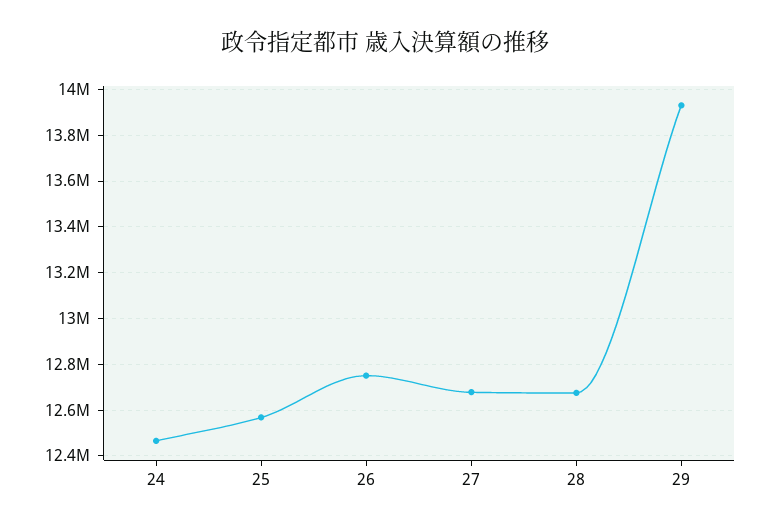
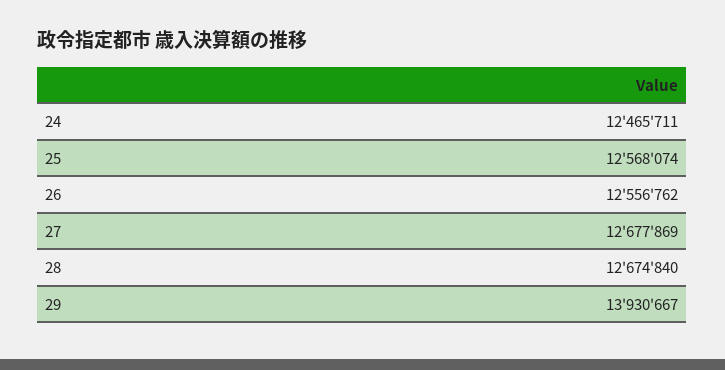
  {
    "24": 12465711,
    "25": 12568074,
-   "26": 12750000,
+   "26": 12556762,
    "27": 12677869,
    "28": 12674840,
    "29": 13930667
  }

